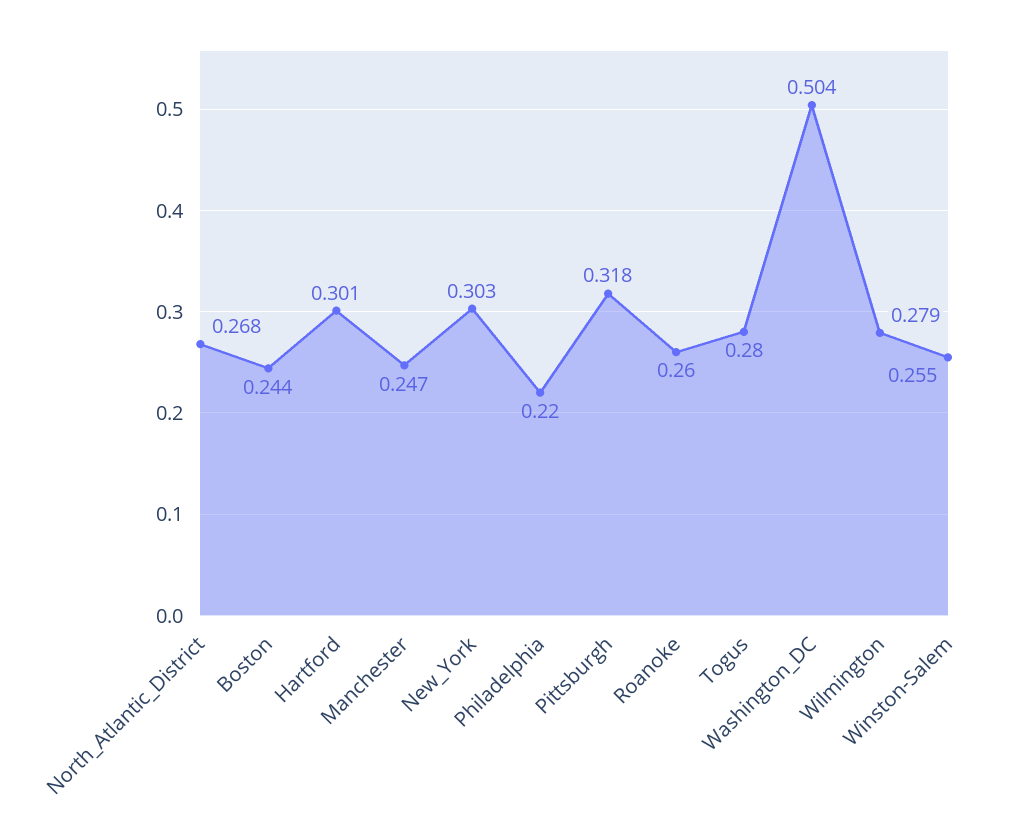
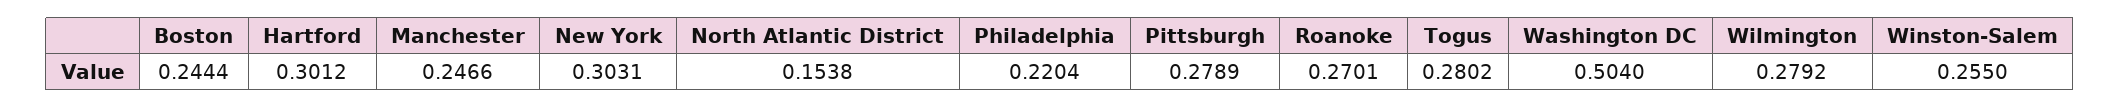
  {
-   "North_Atlantic_District": 0.268,
+   "North_Atlantic_District": 0.1538,
    "Boston": 0.2444,
    "Hartford": 0.3012,
    "Manchester": 0.2466,
    "New_York": 0.3031,
    "Philadelphia": 0.2204,
-   "Pittsburgh": 0.318,
+   "Pittsburgh": 0.2789,
-   "Roanoke": 0.26,
+   "Roanoke": 0.2701,
    "Togus": 0.2802,
    "Washington_DC": 0.504,
    "Wilmington": 0.2792,
    "Winston-Salem": 0.255
  }

